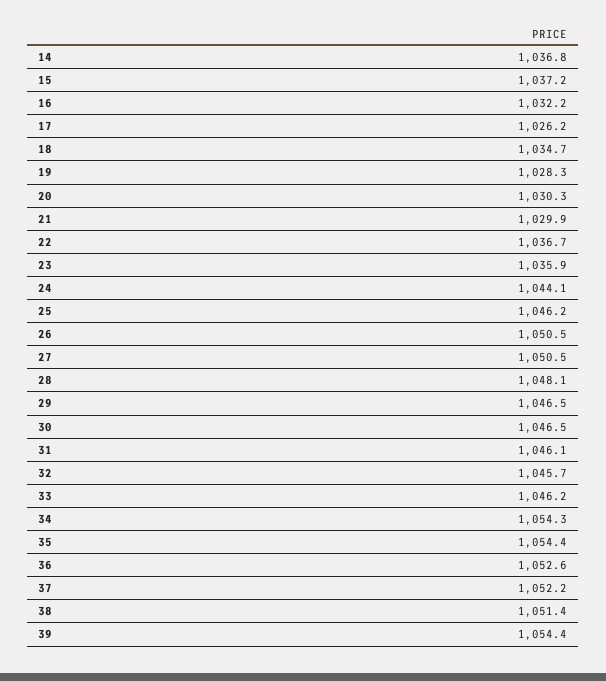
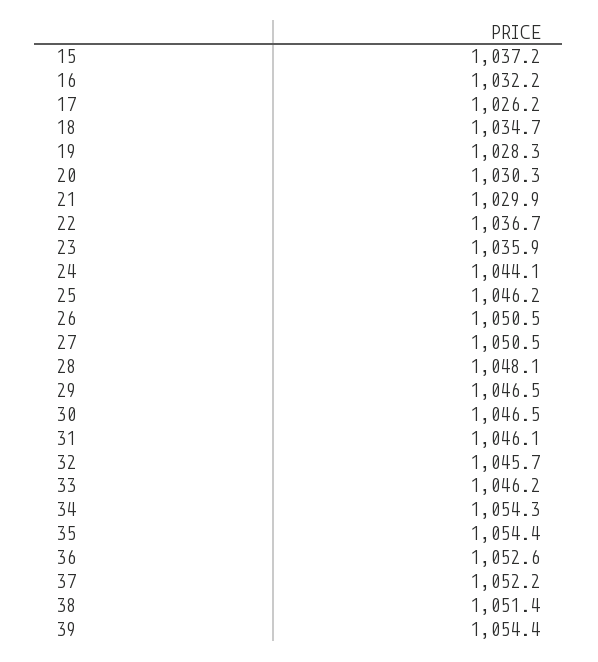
  {
-   "14": 1036.8,
    "15": 1037.2,
    "16": 1032.2,
    "17": 1026.2,
    "18": 1034.7,
    "19": 1028.3,
    "20": 1030.3,
    "21": 1029.9,
    "22": 1036.7,
    "23": 1035.9,
    "24": 1044.1,
    "25": 1046.2,
    "26": 1050.5,
    "27": 1050.5,
    "28": 1048.1,
    "29": 1046.5,
    "30": 1046.5,
    "31": 1046.1,
    "32": 1045.7,
    "33": 1046.2,
    "34": 1054.3,
    "35": 1054.4,
    "36": 1052.6,
    "37": 1052.2,
    "38": 1051.4,
    "39": 1054.4
  }

